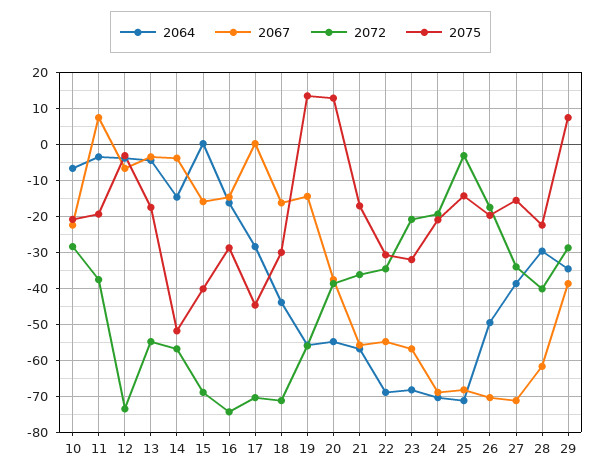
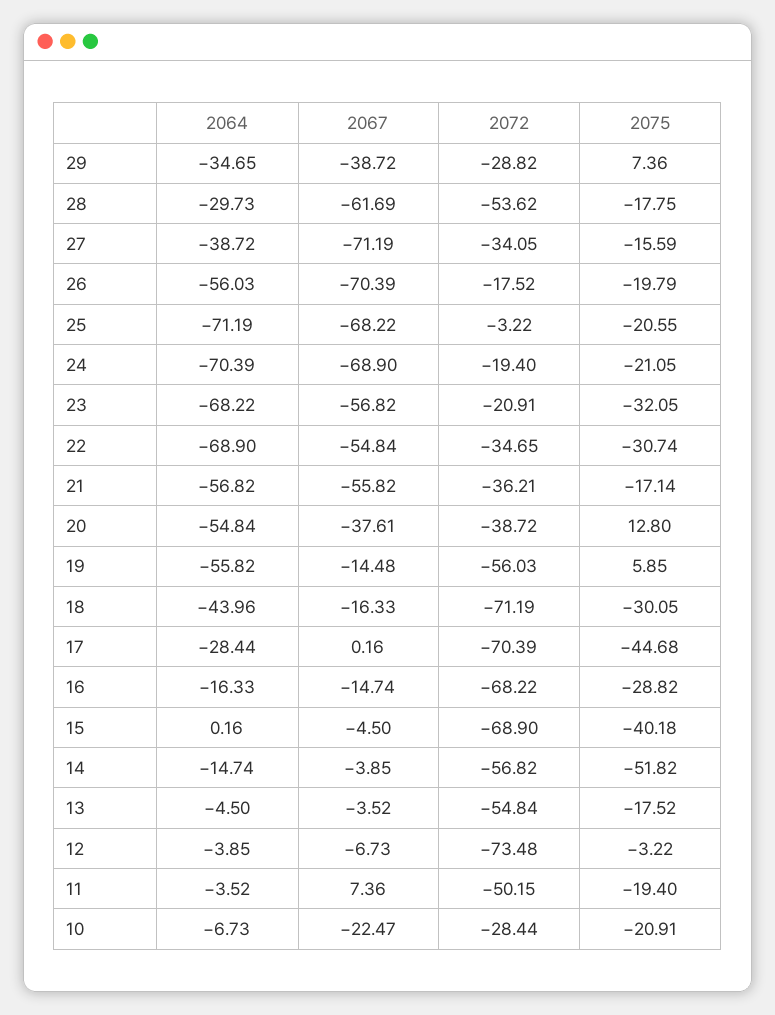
  {
    "2064": {
      "10": -6.73,
      "11": -3.52,
      "12": -3.85,
      "13": -4.5,
      "14": -14.74,
      "15": 0.16,
      "16": -16.33,
      "17": -28.44,
      "18": -43.96,
      "19": -55.82,
      "20": -54.84,
      "21": -56.82,
      "22": -68.9,
      "23": -68.22,
      "24": -70.39,
      "25": -71.19,
-     "26": -50,
+     "26": -56.03,
      "27": -38.72,
      "28": -29.73,
      "29": -34.65
    },
    "2067": {
      "10": -22.47,
      "11": 7.36,
      "12": -6.73,
      "13": -3.52,
      "14": -3.85,
-     "15": -16,
+     "15": -4.5,
      "16": -14.74,
      "17": 0.16,
      "18": -16.33,
      "19": -14.48,
      "20": -37.61,
      "21": -55.82,
      "22": -54.84,
      "23": -56.82,
      "24": -68.9,
      "25": -68.22,
      "26": -70.39,
      "27": -71.19,
      "28": -61.69,
      "29": -38.72
    },
    "2072": {
      "10": -28.44,
-     "11": -38,
+     "11": -50.15,
      "12": -73.48,
      "13": -54.84,
      "14": -56.82,
      "15": -68.9,
-     "16": -74,
+     "16": -68.22,
      "17": -70.39,
      "18": -71.19,
      "19": -56.03,
      "20": -38.72,
      "21": -36.21,
      "22": -34.65,
      "23": -20.91,
      "24": -19.4,
      "25": -3.22,
      "26": -17.52,
      "27": -34.05,
-     "28": -40,
+     "28": -53.62,
      "29": -28.82
    },
    "2075": {
      "10": -20.91,
      "11": -19.4,
      "12": -3.22,
      "13": -17.52,
      "14": -51.82,
      "15": -40.18,
      "16": -28.82,
      "17": -44.68,
      "18": -30.05,
-     "19": 14,
+     "19": 5.85,
      "20": 12.8,
      "21": -17.14,
      "22": -30.74,
      "23": -32.05,
      "24": -21.05,
-     "25": -14,
+     "25": -20.55,
      "26": -19.79,
      "27": -15.59,
-     "28": -22,
+     "28": -17.75,
      "29": 7.36
    }
  }

